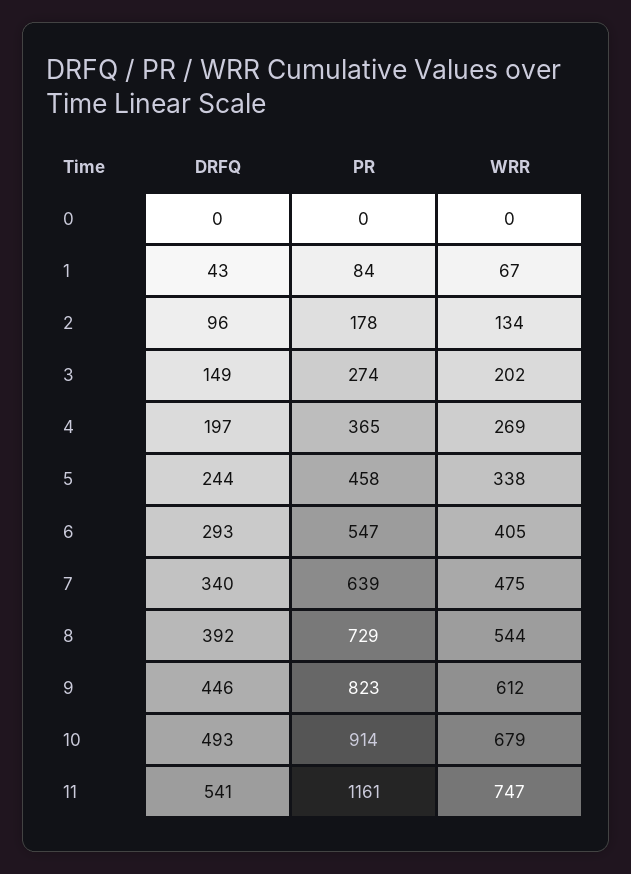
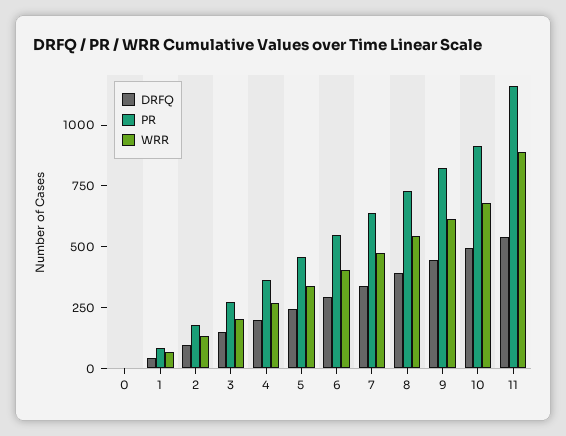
  {
    "DRFQ": {
      "0": 0,
      "1": 43,
      "2": 96,
      "3": 149,
      "4": 197,
      "5": 244,
      "6": 293,
      "7": 340,
      "8": 392,
      "9": 446,
      "10": 493,
      "11": 541
    },
    "PR": {
      "0": 0,
      "1": 84,
      "2": 178,
      "3": 274,
      "4": 365,
      "5": 458,
      "6": 547,
      "7": 639,
      "8": 729,
      "9": 823,
      "10": 914,
      "11": 1161
    },
    "WRR": {
      "0": 0,
      "1": 67,
      "2": 134,
      "3": 202,
      "4": 269,
      "5": 338,
      "6": 405,
      "7": 475,
      "8": 544,
      "9": 612,
      "10": 679,
-     "11": 747
+     "11": 900
    }
  }

